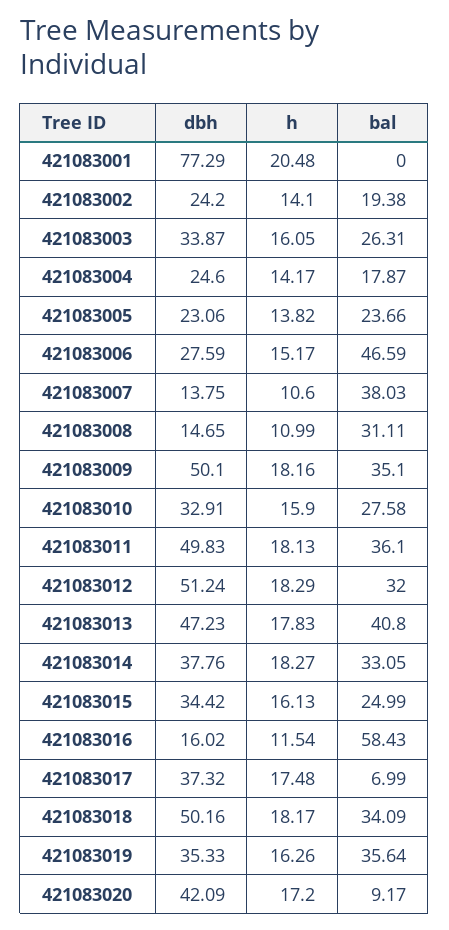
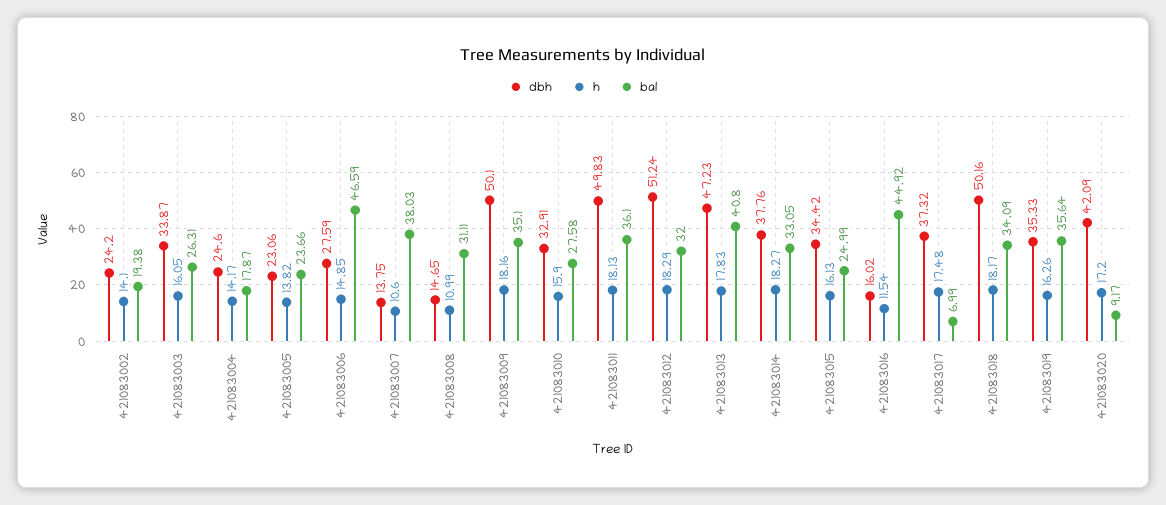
  {
    "dbh": {
-     "421083001": 77.29,
      "421083002": 24.2,
      "421083003": 33.87,
      "421083004": 24.6,
      "421083005": 23.06,
      "421083006": 27.59,
      "421083007": 13.75,
      "421083008": 14.65,
      "421083009": 50.1,
      "421083010": 32.91,
      "421083011": 49.83,
      "421083012": 51.24,
      "421083013": 47.23,
      "421083014": 37.76,
      "421083015": 34.42,
      "421083016": 16.02,
      "421083017": 37.32,
      "421083018": 50.16,
      "421083019": 35.33,
      "421083020": 42.09
    },
    "h": {
-     "421083001": 20.48,
      "421083002": 14.1,
      "421083003": 16.05,
      "421083004": 14.17,
      "421083005": 13.82,
-     "421083006": 15.17,
+     "421083006": 14.85,
      "421083007": 10.6,
      "421083008": 10.99,
      "421083009": 18.16,
      "421083010": 15.9,
      "421083011": 18.13,
      "421083012": 18.29,
      "421083013": 17.83,
      "421083014": 18.27,
      "421083015": 16.13,
      "421083016": 11.54,
      "421083017": 17.48,
      "421083018": 18.17,
      "421083019": 16.26,
      "421083020": 17.2
    },
    "bal": {
-     "421083001": 0,
      "421083002": 19.38,
      "421083003": 26.31,
      "421083004": 17.87,
      "421083005": 23.66,
      "421083006": 46.59,
      "421083007": 38.03,
      "421083008": 31.11,
      "421083009": 35.1,
      "421083010": 27.58,
      "421083011": 36.1,
      "421083012": 32,
      "421083013": 40.8,
      "421083014": 33.05,
      "421083015": 24.99,
-     "421083016": 58.43,
+     "421083016": 44.92,
      "421083017": 6.99,
      "421083018": 34.09,
      "421083019": 35.64,
      "421083020": 9.17
    }
  }

